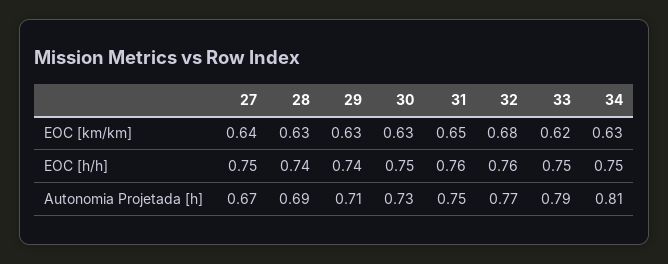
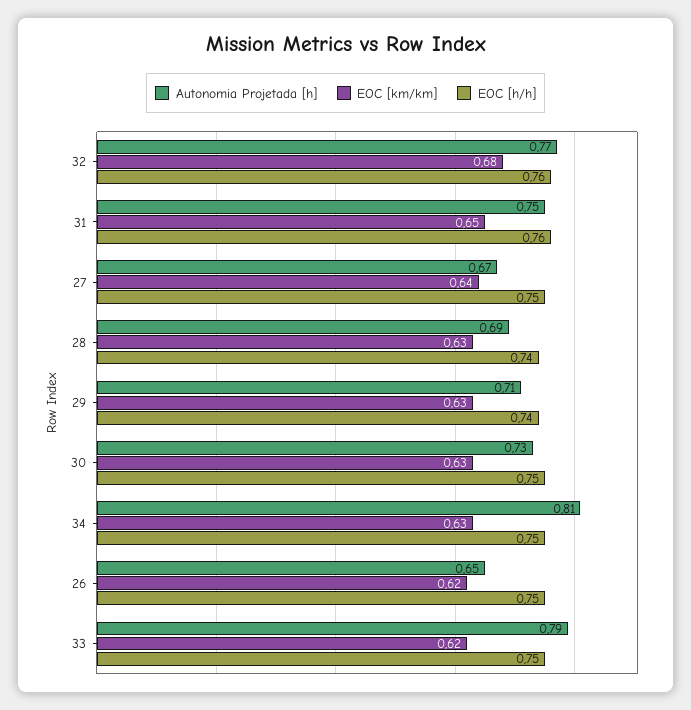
  {
    "EOC [km/km]": {
      "27": 0.64,
      "28": 0.63,
      "29": 0.63,
      "30": 0.63,
      "31": 0.65,
      "32": 0.68,
      "33": 0.62,
-     "34": 0.63
+     "34": 0.63,
+     "26": 0.62
    },
    "EOC [h/h]": {
      "27": 0.75,
      "28": 0.74,
      "29": 0.74,
      "30": 0.75,
      "31": 0.76,
      "32": 0.76,
      "33": 0.75,
-     "34": 0.75
+     "34": 0.75,
+     "26": 0.75
    },
    "Autonomia Projetada [h]": {
      "27": 0.67,
      "28": 0.69,
      "29": 0.71,
      "30": 0.73,
      "31": 0.75,
      "32": 0.77,
      "33": 0.79,
-     "34": 0.81
+     "34": 0.81,
+     "26": 0.65
    }
  }

